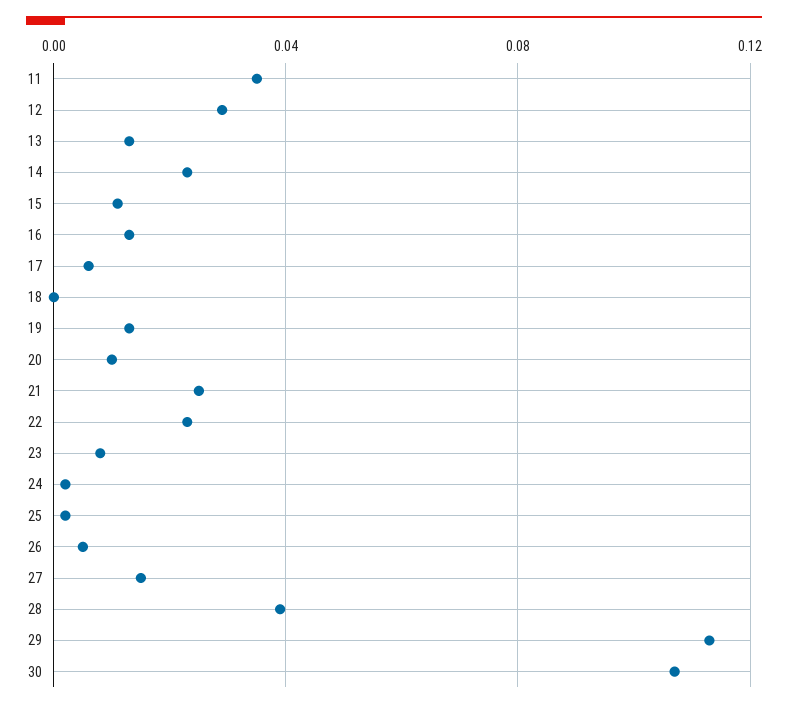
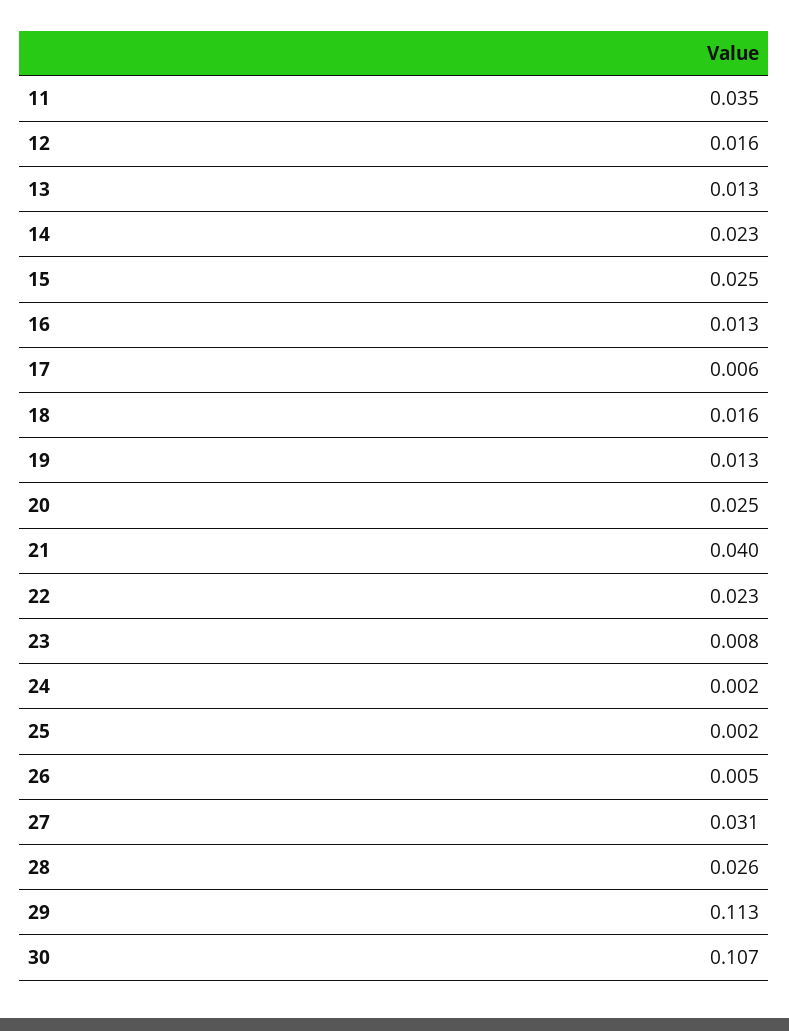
  {
    "11": 0.035,
-   "12": 0.03,
+   "12": 0.016,
    "13": 0.013,
    "14": 0.023,
-   "15": 0.01,
+   "15": 0.025,
    "16": 0.013,
    "17": 0.006,
-   "18": 0,
+   "18": 0.016,
    "19": 0.013,
-   "20": 0.01,
+   "20": 0.025,
-   "21": 0.025,
+   "21": 0.04,
    "22": 0.023,
    "23": 0.008,
    "24": 0.002,
    "25": 0.002,
    "26": 0.005,
-   "27": 0.015,
+   "27": 0.031,
-   "28": 0.04,
+   "28": 0.026,
    "29": 0.113,
    "30": 0.107
  }

